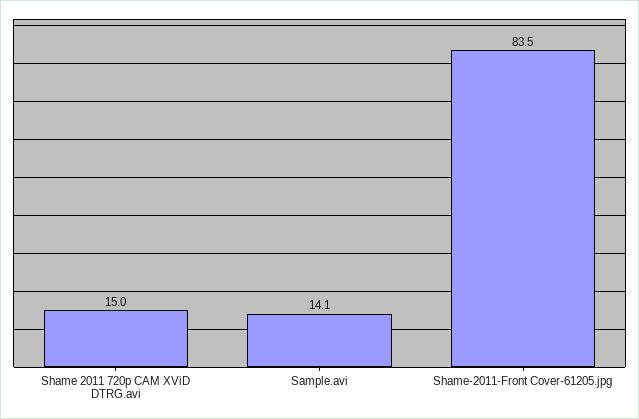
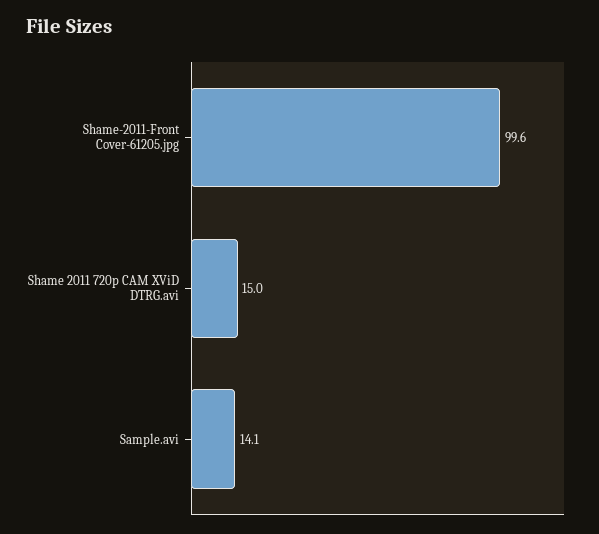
  {
    "Shame 2011 720p CAM XViD DTRG.avi": 15,
    "Sample.avi": 14.1,
-   "Shame-2011-Front Cover-61205.jpg": 83.5
+   "Shame-2011-Front Cover-61205.jpg": 99.6
  }

